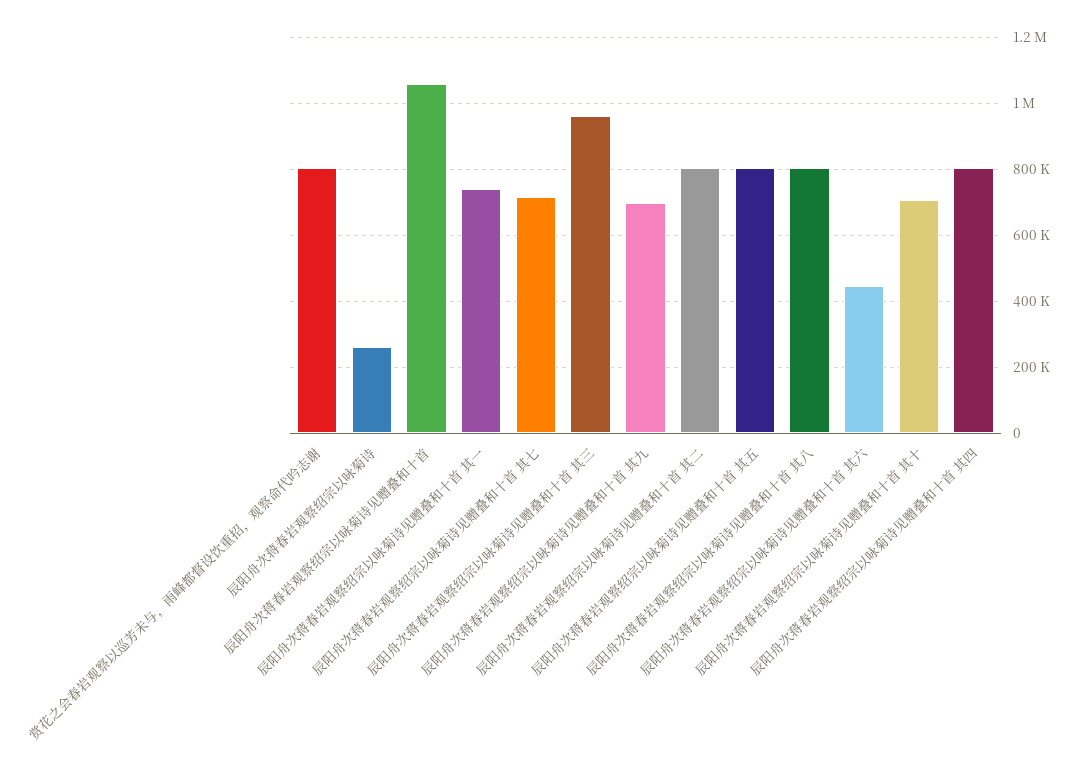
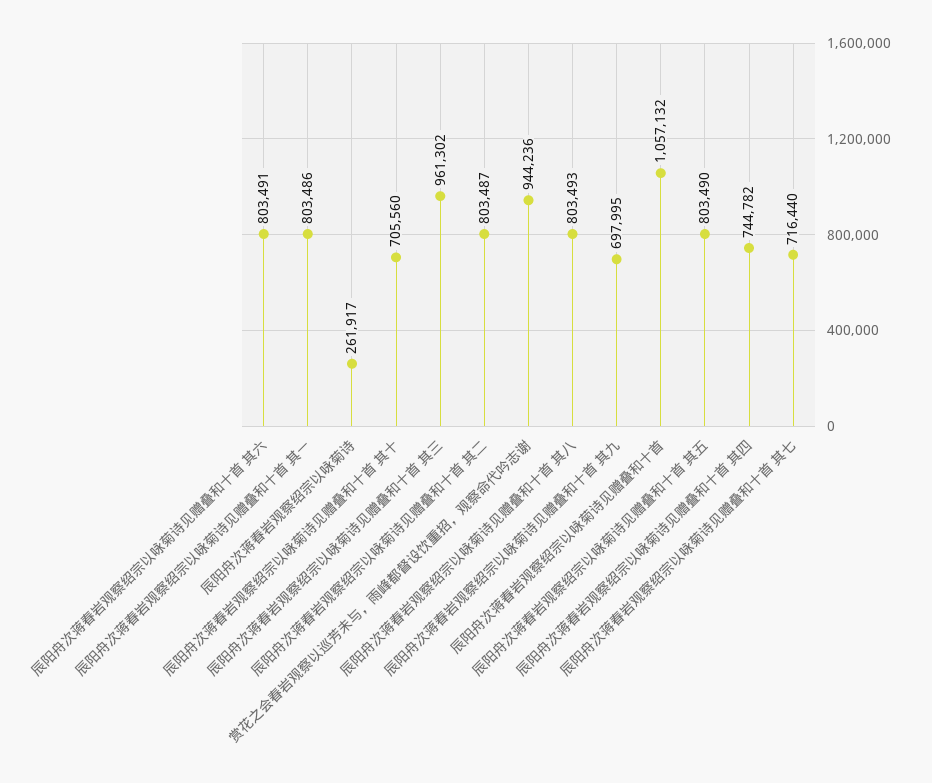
  {
-   "赏花之会春岩观察以巡芳未与，雨峰都督设饮重招，观察命代吟志谢": 800000,
+   "赏花之会春岩观察以巡芳未与，雨峰都督设饮重招，观察命代吟志谢": 944236,
    "辰阳舟次蒋春岩观察绍宗以咏菊诗": 261917,
    "辰阳舟次蒋春岩观察绍宗以咏菊诗见赠叠和十首": 1057132,
-   "辰阳舟次蒋春岩观察绍宗以咏菊诗见赠叠和十首 其一": 740000,
+   "辰阳舟次蒋春岩观察绍宗以咏菊诗见赠叠和十首 其一": 803486,
    "辰阳舟次蒋春岩观察绍宗以咏菊诗见赠叠和十首 其七": 716440,
    "辰阳舟次蒋春岩观察绍宗以咏菊诗见赠叠和十首 其三": 961302,
    "辰阳舟次蒋春岩观察绍宗以咏菊诗见赠叠和十首 其九": 697995,
    "辰阳舟次蒋春岩观察绍宗以咏菊诗见赠叠和十首 其二": 803487,
    "辰阳舟次蒋春岩观察绍宗以咏菊诗见赠叠和十首 其五": 803490,
    "辰阳舟次蒋春岩观察绍宗以咏菊诗见赠叠和十首 其八": 803493,
-   "辰阳舟次蒋春岩观察绍宗以咏菊诗见赠叠和十首 其六": 440000,
+   "辰阳舟次蒋春岩观察绍宗以咏菊诗见赠叠和十首 其六": 803491,
    "辰阳舟次蒋春岩观察绍宗以咏菊诗见赠叠和十首 其十": 705560,
-   "辰阳舟次蒋春岩观察绍宗以咏菊诗见赠叠和十首 其四": 800000
+   "辰阳舟次蒋春岩观察绍宗以咏菊诗见赠叠和十首 其四": 744782
  }

